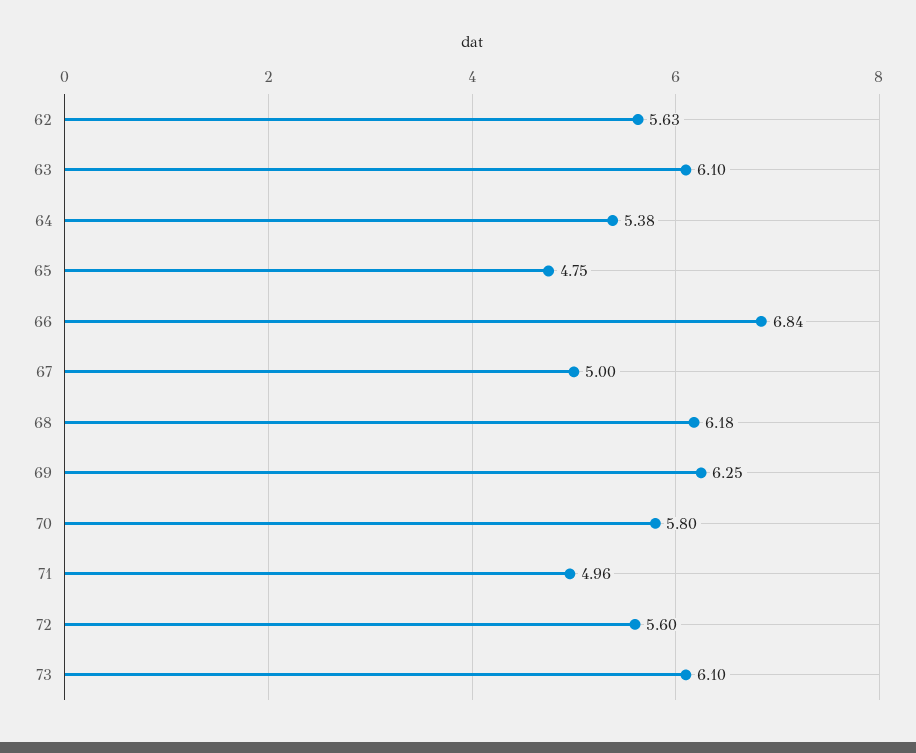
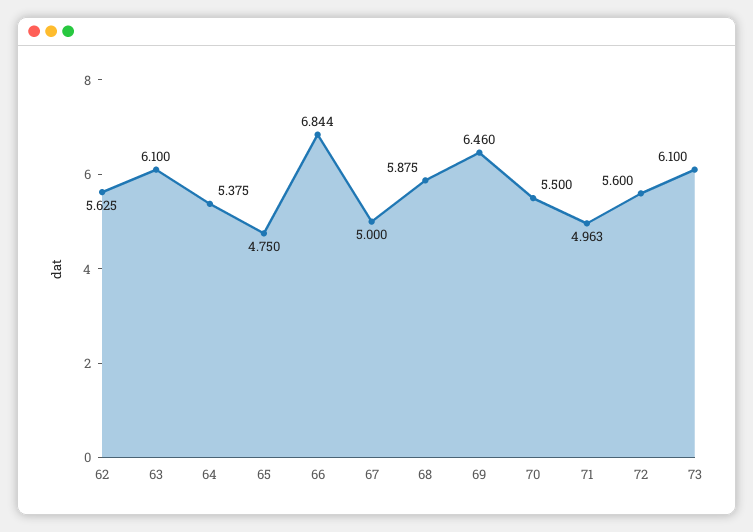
  {
    "62": 5.625,
    "63": 6.1,
    "64": 5.375,
    "65": 4.75,
    "66": 6.844,
    "67": 5,
-   "68": 6.18,
+   "68": 5.875,
-   "69": 6.25,
+   "69": 6.46,
-   "70": 5.8,
+   "70": 5.5,
    "71": 4.963,
    "72": 5.6,
    "73": 6.1
  }

